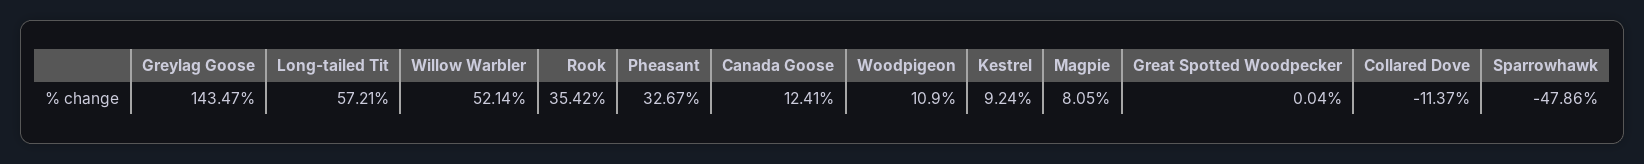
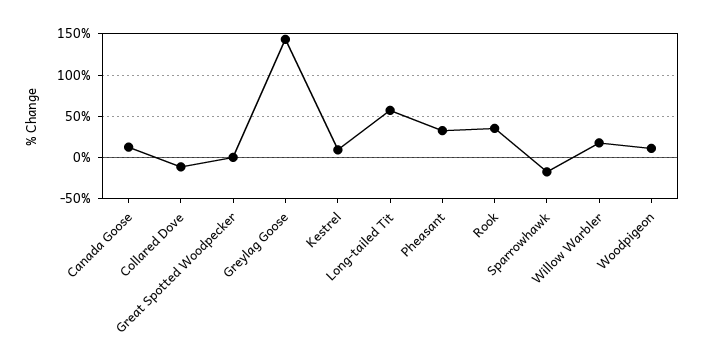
  {
    "Greylag Goose": 143.47,
    "Long-tailed Tit": 57.21,
-   "Willow Warbler": 52.14,
+   "Willow Warbler": 20,
    "Rook": 35.42,
    "Pheasant": 32.67,
    "Canada Goose": 12.41,
    "Woodpigeon": 10.9,
    "Kestrel": 9.24,
-   "Magpie": 8.05,
    "Great Spotted Woodpecker": 0.04,
    "Collared Dove": -11.37,
-   "Sparrowhawk": -47.86
+   "Sparrowhawk": -20
  }

